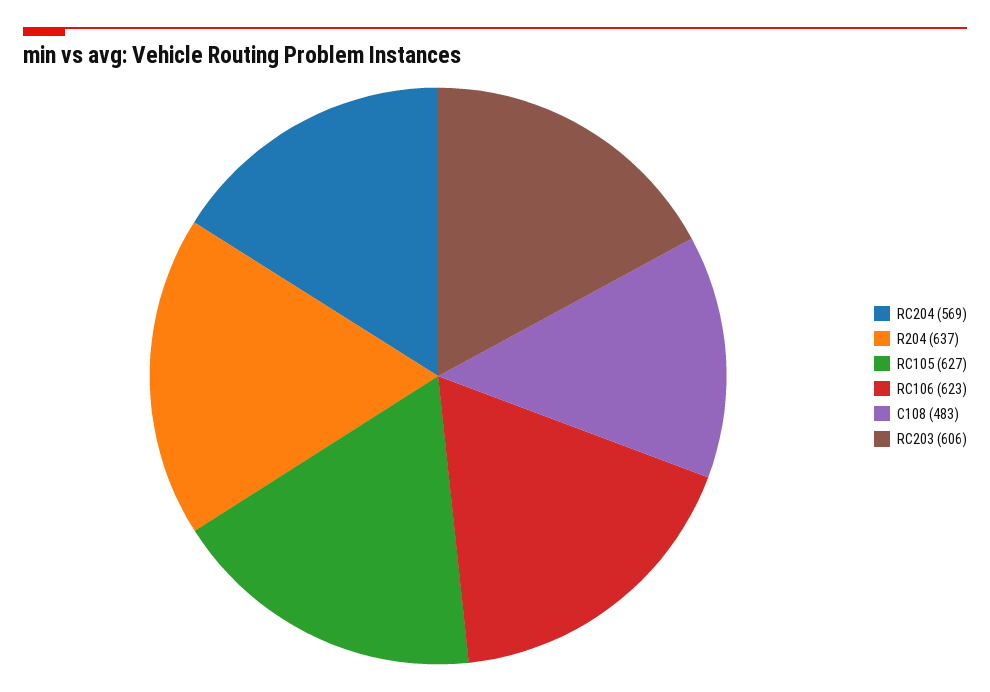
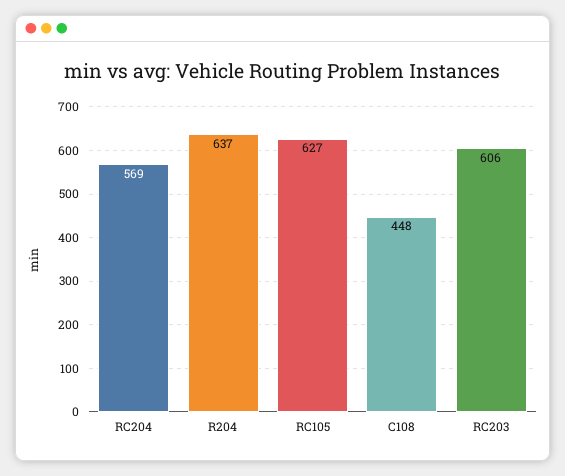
  {
    "RC204": 569,
    "R204": 637,
    "RC105": 627,
-   "RC106": 623,
-   "C108": 483,
+   "C108": 448,
    "RC203": 606
  }

